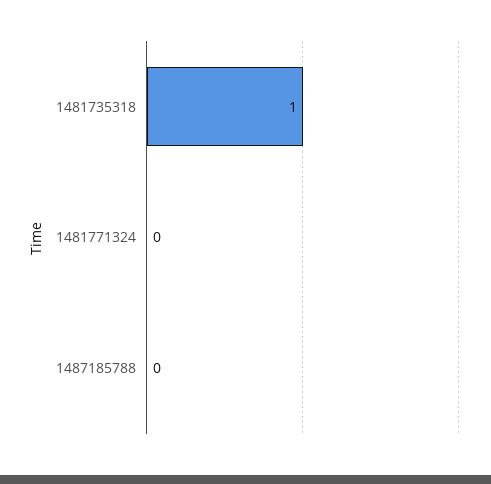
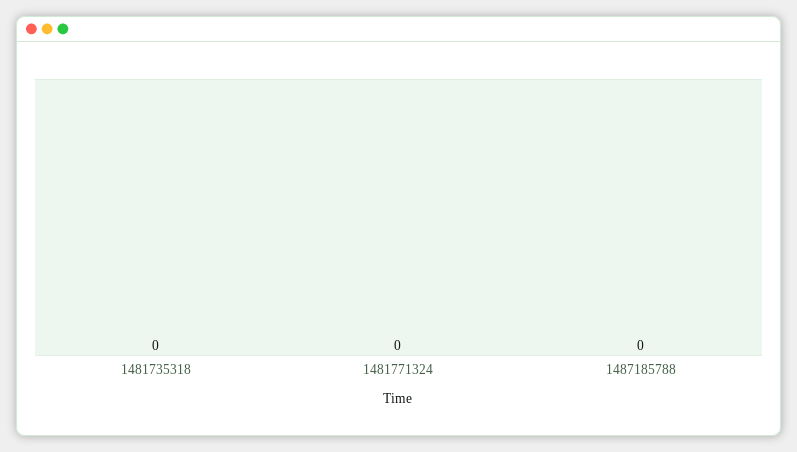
  {
-   "1481735318": 1,
+   "1481735318": 0,
    "1481771324": 0,
    "1487185788": 0
  }

